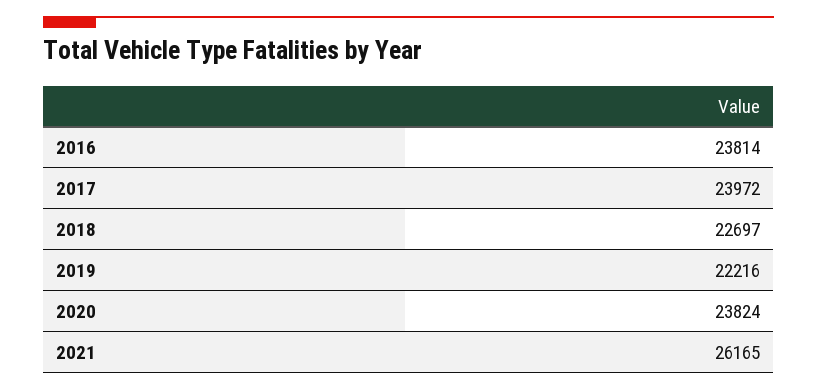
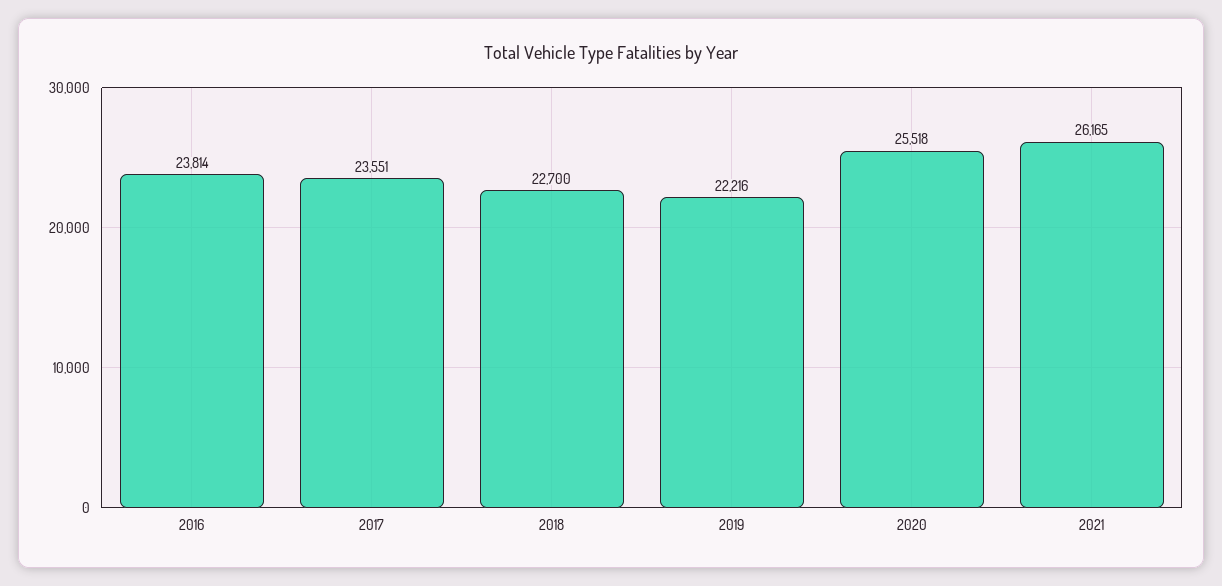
  {
    "2016": 23814,
-   "2017": 23972,
+   "2017": 23551,
-   "2018": 22697,
+   "2018": 22700,
    "2019": 22216,
-   "2020": 23824,
+   "2020": 25518,
    "2021": 26165
  }

